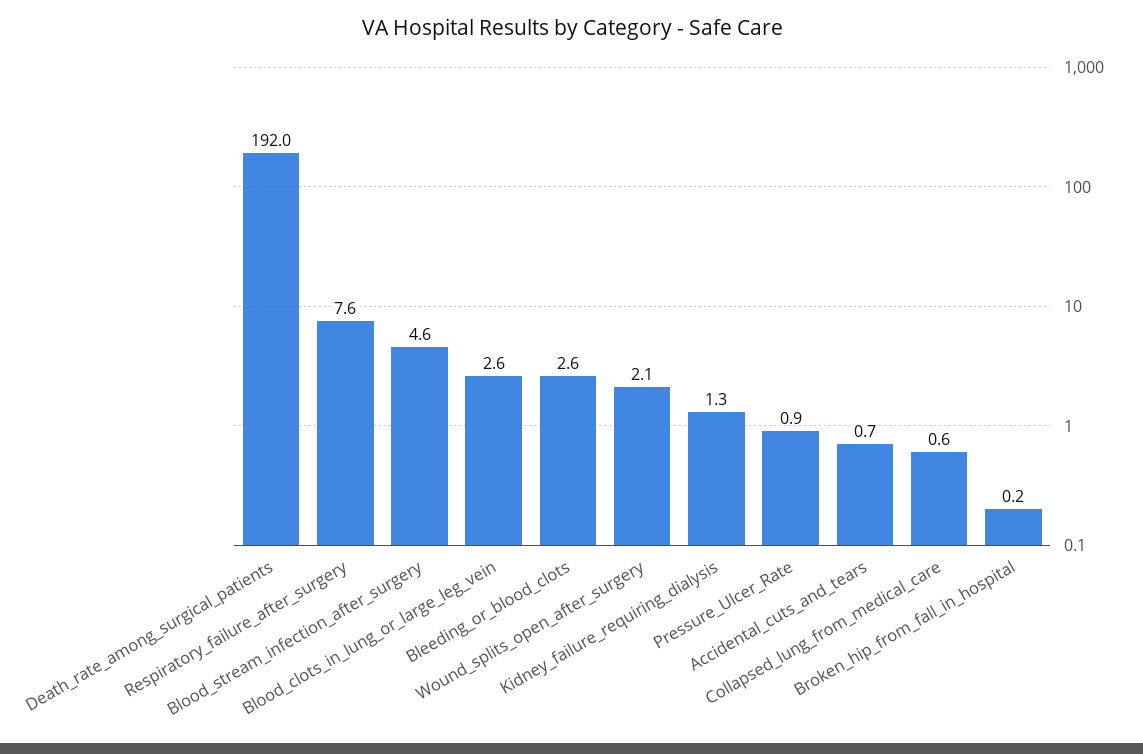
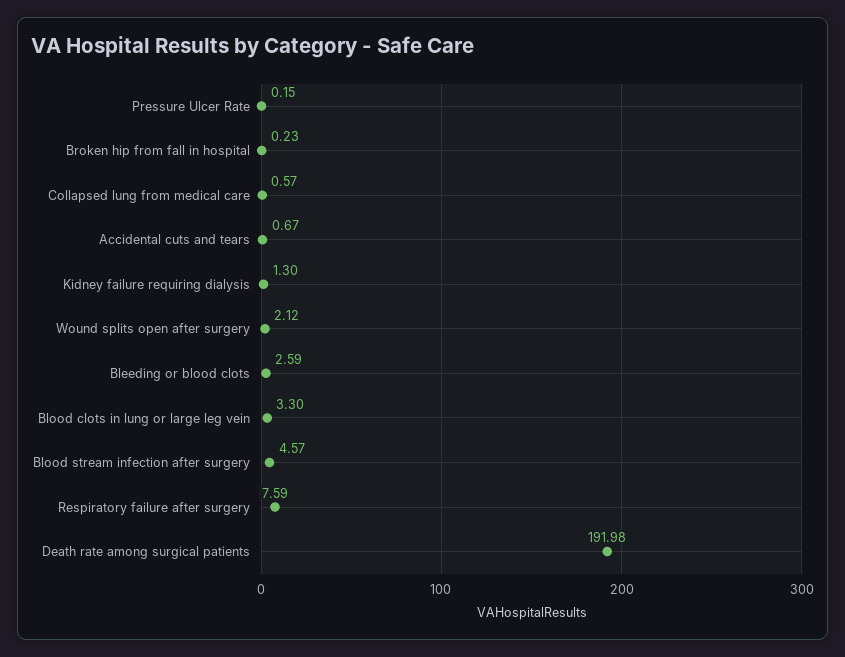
  {
    "Death_rate_among_surgical_patients": 191.98,
    "Respiratory_failure_after_surgery": 7.59,
    "Blood_stream_infection_after_surgery": 4.57,
-   "Blood_clots_in_lung_or_large_leg_vein": 2.6,
+   "Blood_clots_in_lung_or_large_leg_vein": 3.3,
    "Bleeding_or_blood_clots": 2.59,
    "Wound_splits_open_after_surgery": 2.12,
    "Kidney_failure_requiring_dialysis": 1.3,
-   "Pressure_Ulcer_Rate": 0.9,
+   "Pressure_Ulcer_Rate": 0.15,
    "Accidental_cuts_and_tears": 0.67,
    "Collapsed_lung_from_medical_care": 0.57,
    "Broken_hip_from_fall_in_hospital": 0.23
  }

